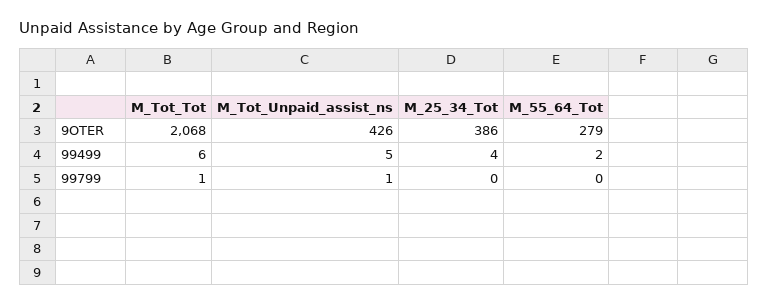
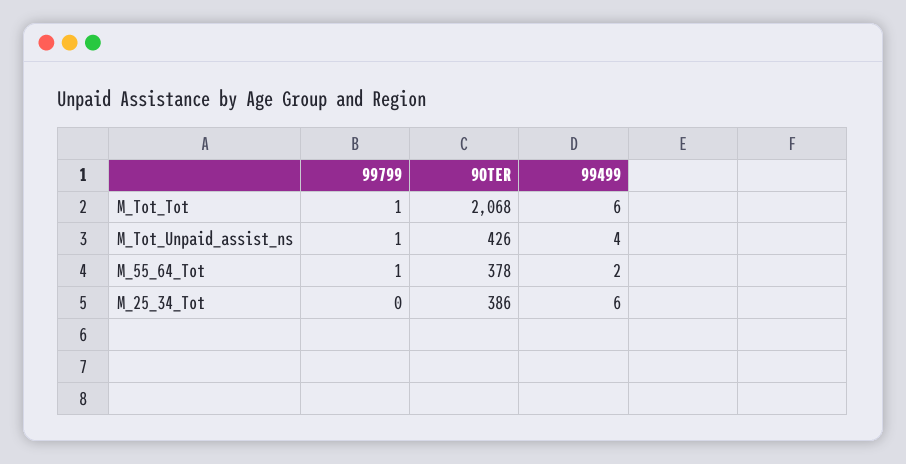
  {
    "M_Tot_Tot": {
      "9OTER": 2068,
      "99499": 6,
      "99799": 1
    },
    "M_Tot_Unpaid_assist_ns": {
      "9OTER": 426,
-     "99499": 5,
+     "99499": 4,
      "99799": 1
    },
    "M_25_34_Tot": {
      "9OTER": 386,
-     "99499": 4,
+     "99499": 6,
      "99799": 0
    },
    "M_55_64_Tot": {
-     "9OTER": 279,
+     "9OTER": 378,
      "99499": 2,
-     "99799": 0
+     "99799": 1
    }
  }

